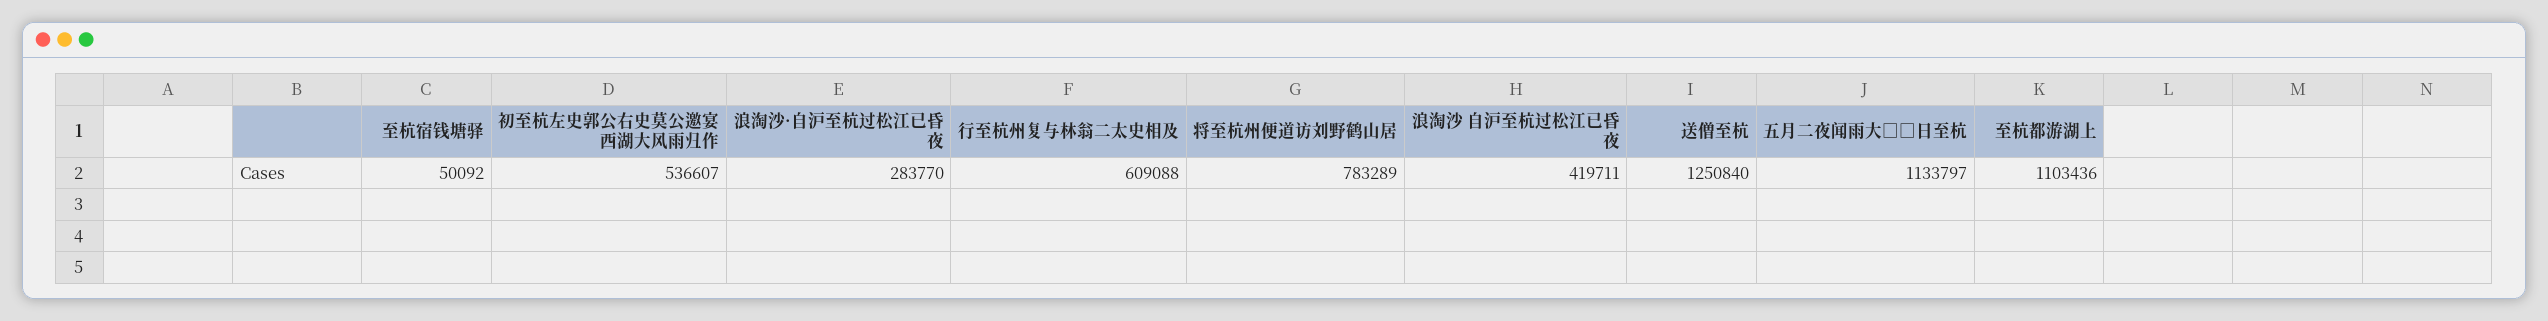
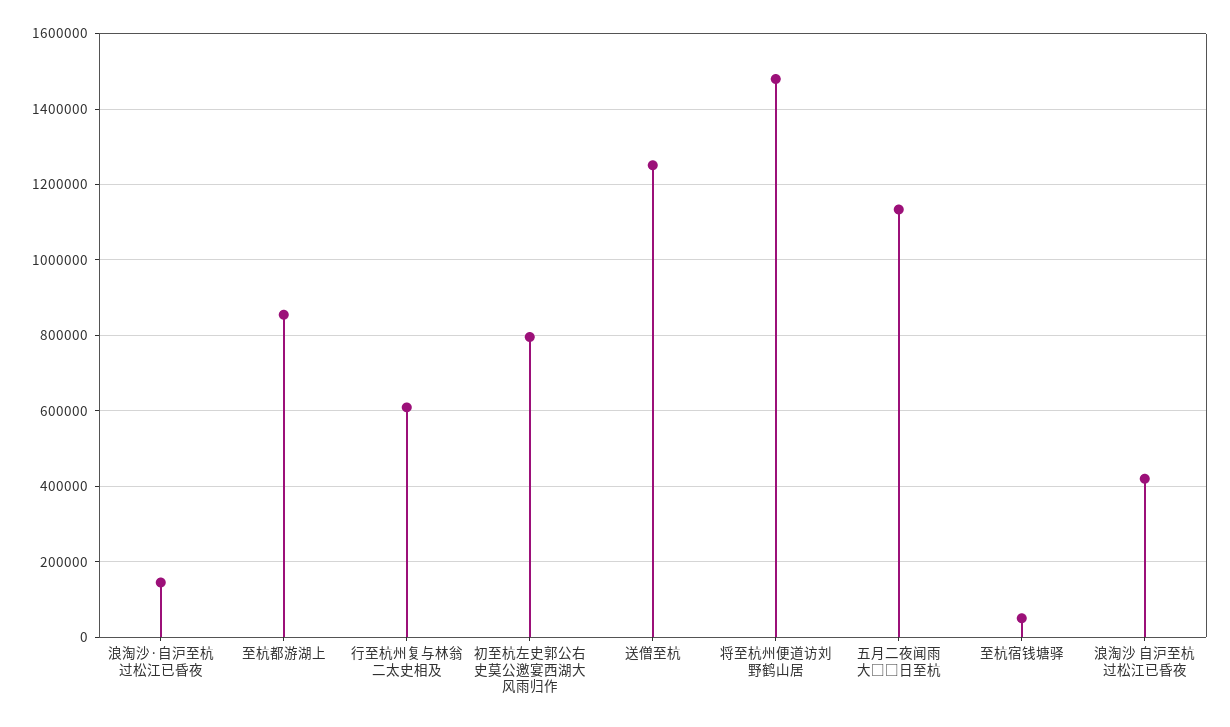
  {
    "至杭宿钱塘驿": 50092,
-   "初至杭左史郭公右史莫公邀宴西湖大风雨归作": 536607,
+   "初至杭左史郭公右史莫公邀宴西湖大风雨归作": 800000,
-   "浪淘沙·自沪至杭过松江已昏夜": 283770,
+   "浪淘沙·自沪至杭过松江已昏夜": 140000,
    "行至杭州复与林翁二太史相及": 609088,
-   "将至杭州便道访刘野鹤山居": 783289,
+   "将至杭州便道访刘野鹤山居": 1480000,
    "浪淘沙 自沪至杭过松江已昏夜": 419711,
    "送僧至杭": 1250840,
    "五月二夜闻雨大□□日至杭": 1133797,
-   "至杭都游湖上": 1103436
+   "至杭都游湖上": 860000
  }

